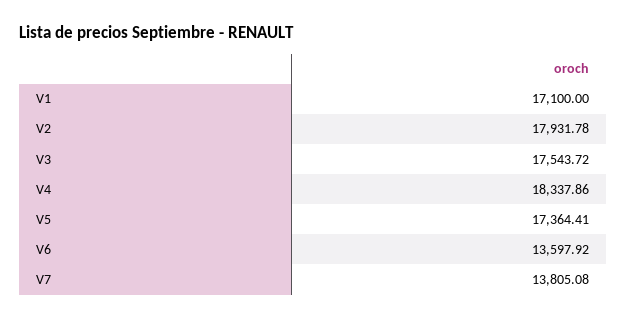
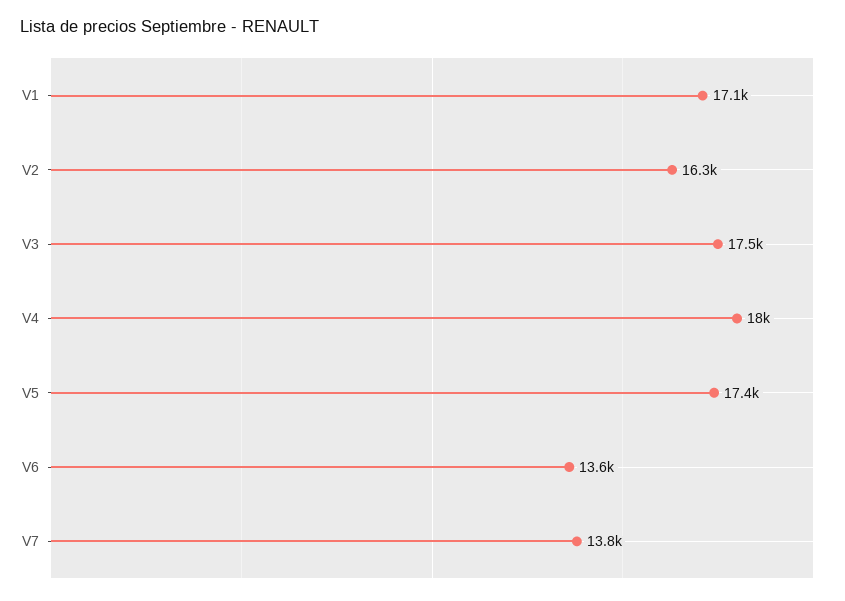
  {
    "V1": 17100,
-   "V2": 17931.78,
+   "V2": 16300,
    "V3": 17543.72,
-   "V4": 18337.86,
+   "V4": 18000,
    "V5": 17364.41,
    "V6": 13597.92,
    "V7": 13805.08
  }

